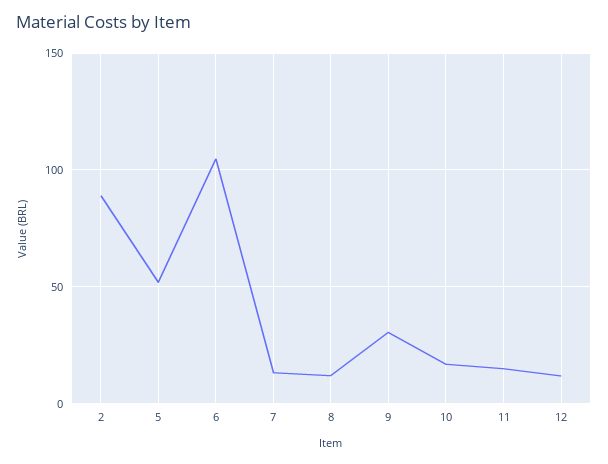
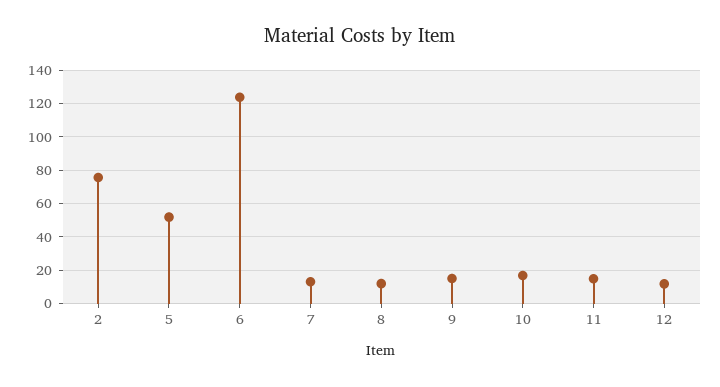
  {
-   "2": 90,
+   "2": 75,
    "5": 50,
-   "6": 105,
+   "6": 125,
    "7": 15,
    "8": 10,
-   "9": 30,
+   "9": 15,
    "10": 15,
    "11": 15,
    "12": 10
  }

